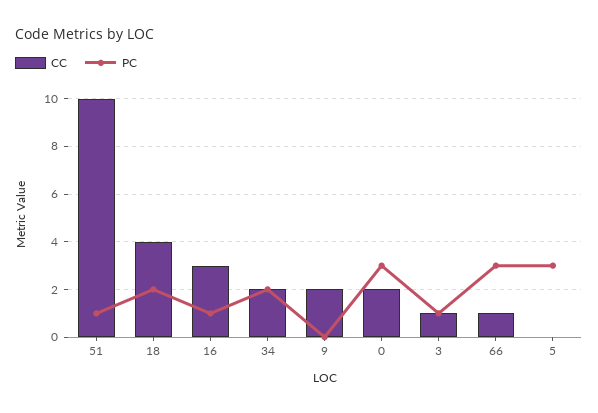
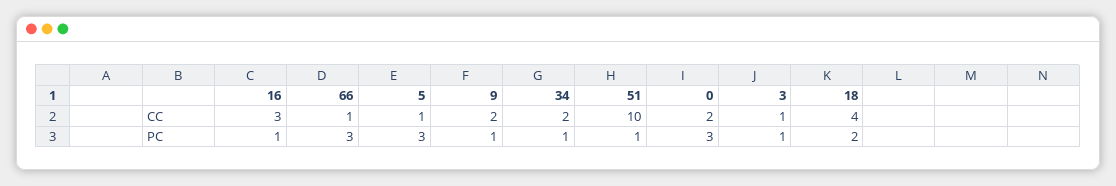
  {
    "CC": {
      "51": 10,
      "18": 4,
      "16": 3,
      "34": 2,
      "9": 2,
      "0": 2,
      "3": 1,
      "66": 1,
-     "5": 0
+     "5": 1
    },
    "PC": {
      "51": 1,
      "18": 2,
      "16": 1,
-     "34": 2,
+     "34": 1,
-     "9": 0,
+     "9": 1,
      "0": 3,
      "3": 1,
      "66": 3,
      "5": 3
    }
  }

